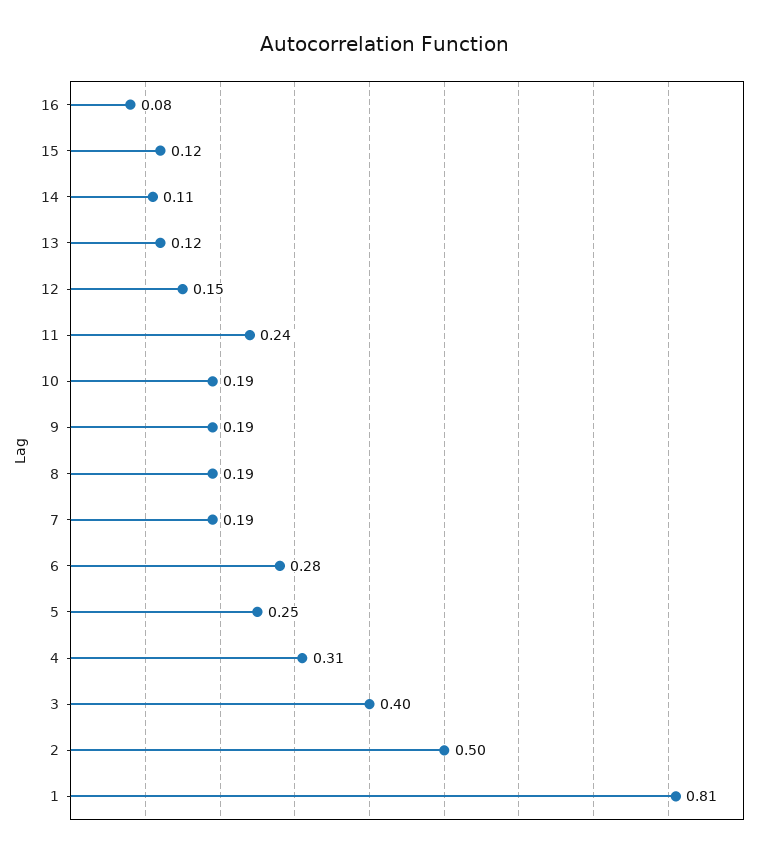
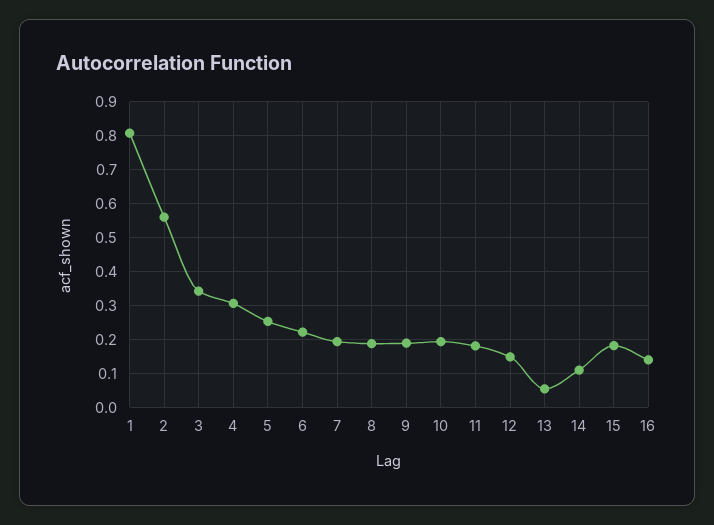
  {
-   "16": 0.08,
+   "16": 0.14,
-   "15": 0.12,
+   "15": 0.18,
    "14": 0.11,
-   "13": 0.12,
+   "13": 0.06,
    "12": 0.15,
-   "11": 0.24,
+   "11": 0.18,
    "10": 0.19,
    "9": 0.19,
    "8": 0.19,
    "7": 0.19,
-   "6": 0.28,
+   "6": 0.22,
    "5": 0.25,
    "4": 0.31,
-   "3": 0.4,
+   "3": 0.34,
-   "2": 0.5,
+   "2": 0.56,
    "1": 0.81
  }

